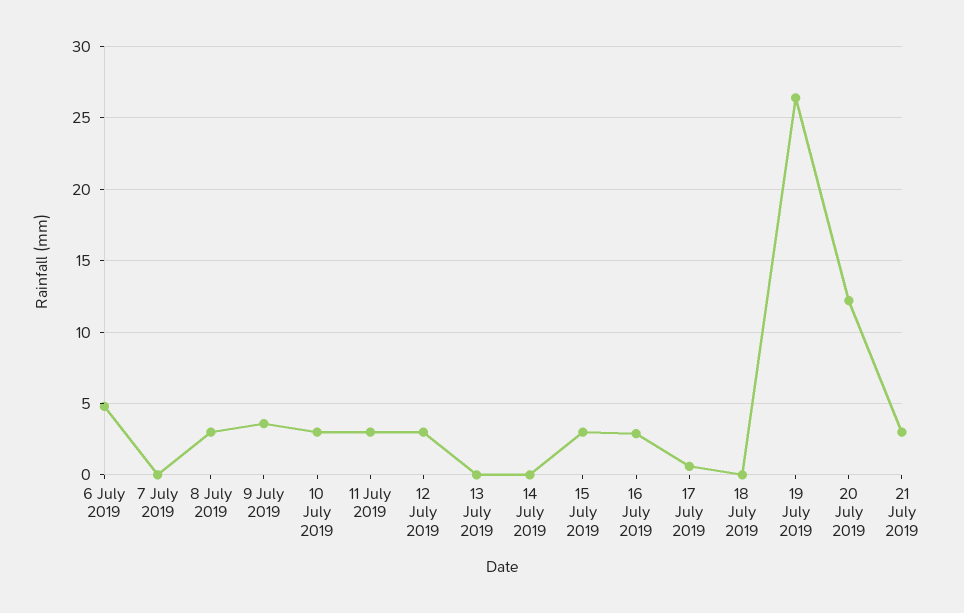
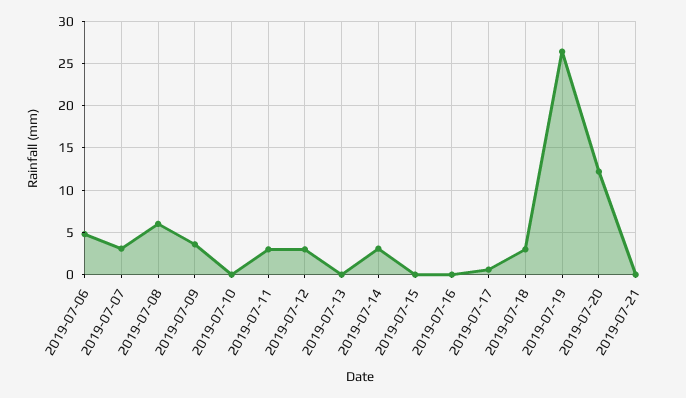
  {
    "6 July 2019": 5,
-   "7 July 2019": 0,
+   "7 July 2019": 3,
-   "8 July 2019": 3,
+   "8 July 2019": 6,
    "9 July 2019": 3.5,
-   "10 July 2019": 3,
+   "10 July 2019": 0,
    "11 July 2019": 3,
    "12 July 2019": 3,
    "13 July 2019": 0,
-   "14 July 2019": 0,
+   "14 July 2019": 3,
-   "15 July 2019": 3,
+   "15 July 2019": 0,
-   "16 July 2019": 3,
+   "16 July 2019": 0,
    "17 July 2019": 0.5,
-   "18 July 2019": 0,
+   "18 July 2019": 3,
    "19 July 2019": 26.5,
    "20 July 2019": 12,
-   "21 July 2019": 3
+   "21 July 2019": 0
  }

